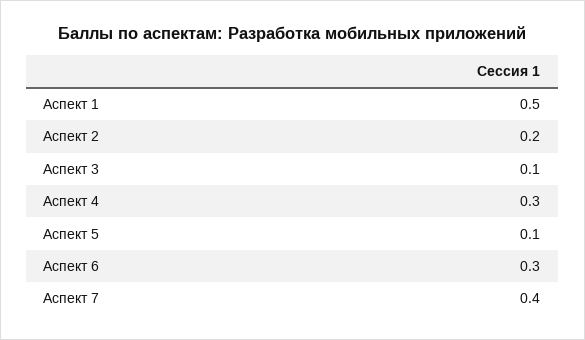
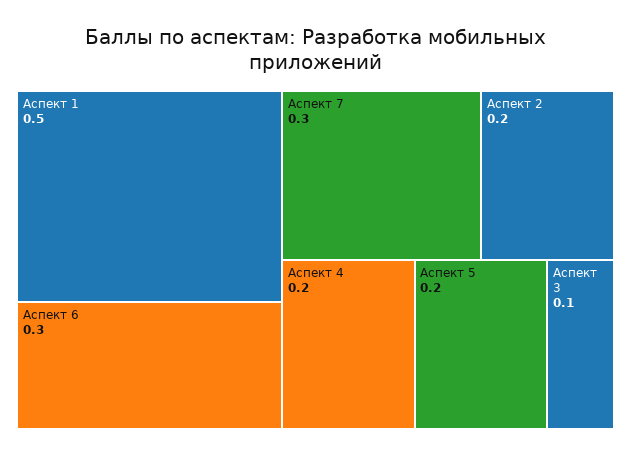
  {
    "Аспект 1": 0.5,
    "Аспект 2": 0.2,
    "Аспект 3": 0.1,
-   "Аспект 4": 0.3,
+   "Аспект 4": 0.2,
-   "Аспект 5": 0.1,
+   "Аспект 5": 0.2,
    "Аспект 6": 0.3,
-   "Аспект 7": 0.4
+   "Аспект 7": 0.3
  }

